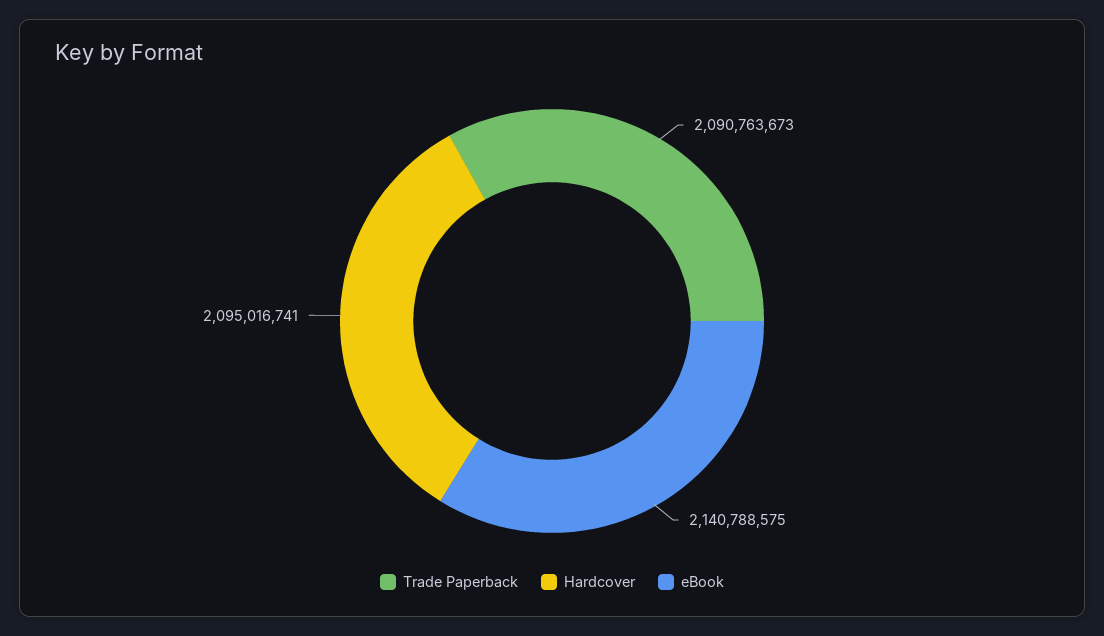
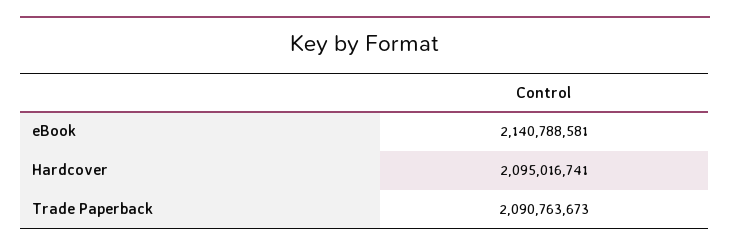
  {
    "Trade Paperback": 2090763673,
    "Hardcover": 2095016741,
-   "eBook": 2140788575
+   "eBook": 2140788581
  }

